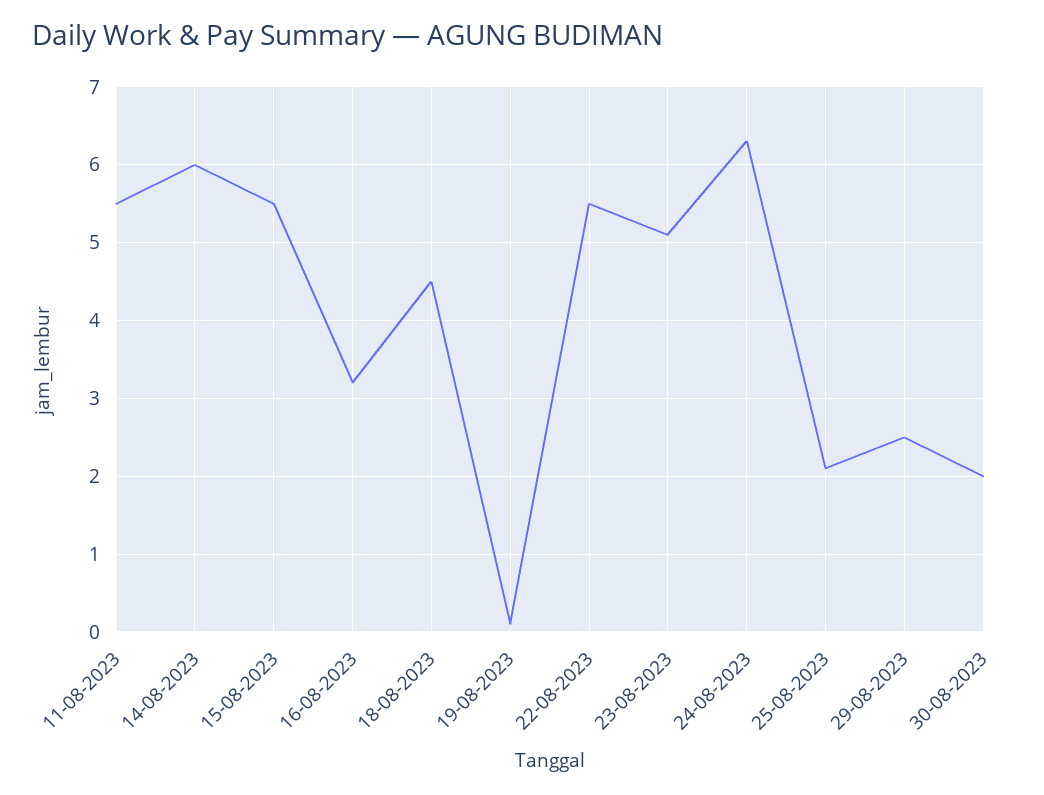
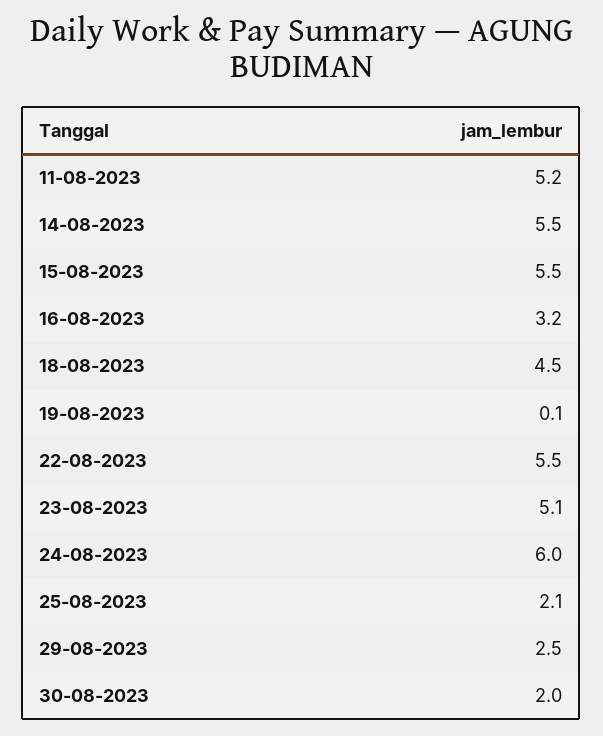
  {
-   "11-08-2023": 5.5,
+   "11-08-2023": 5.2,
-   "14-08-2023": 6,
+   "14-08-2023": 5.5,
    "15-08-2023": 5.5,
    "16-08-2023": 3.2,
    "18-08-2023": 4.5,
    "19-08-2023": 0.1,
    "22-08-2023": 5.5,
    "23-08-2023": 5.1,
-   "24-08-2023": 6.3,
+   "24-08-2023": 6,
    "25-08-2023": 2.1,
    "29-08-2023": 2.5,
    "30-08-2023": 2
  }

